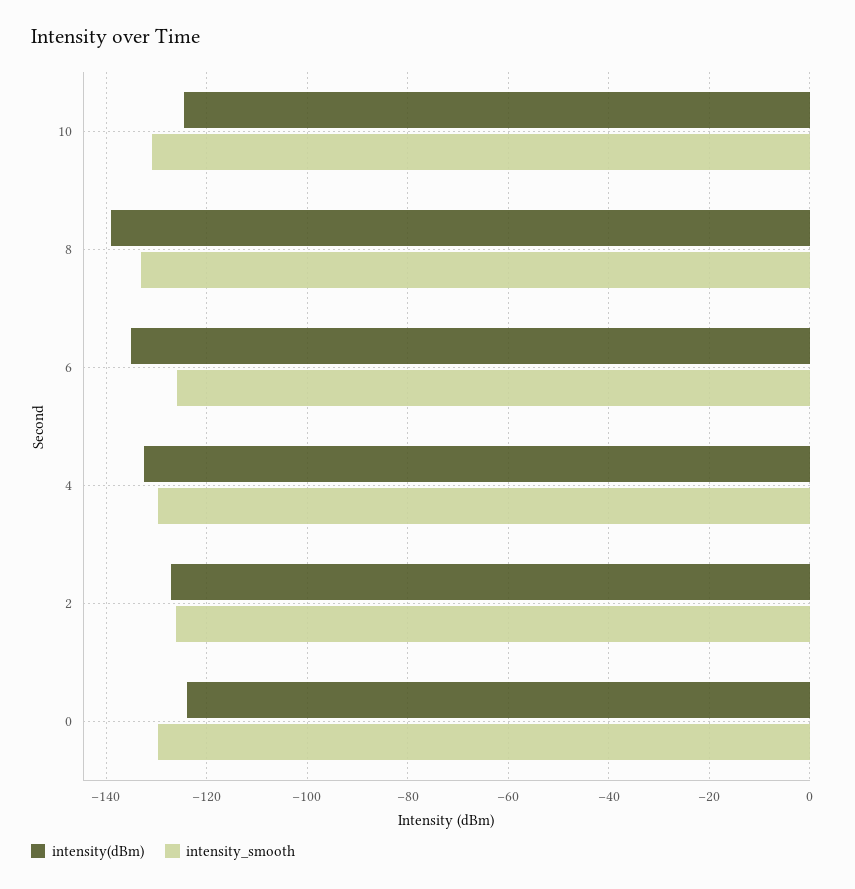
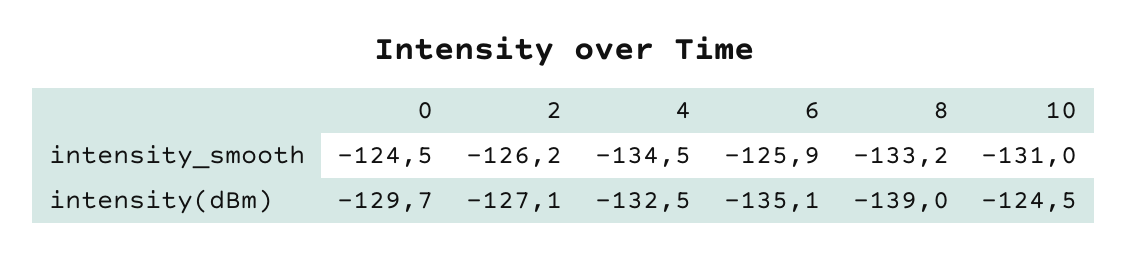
  {
    "intensity(dBm)": {
      "10": -124.5,
      "8": -139,
      "6": -135.1,
      "4": -132.5,
      "2": -127.1,
-     "0": -124
+     "0": -129.7
    },
    "intensity_smooth": {
      "10": -131,
      "8": -133.2,
      "6": -125.9,
-     "4": -130,
+     "4": -134.5,
      "2": -126.2,
-     "0": -130
+     "0": -124.5
    }
  }

